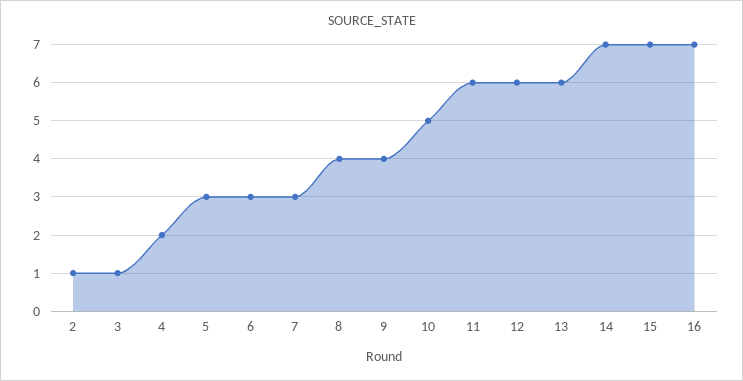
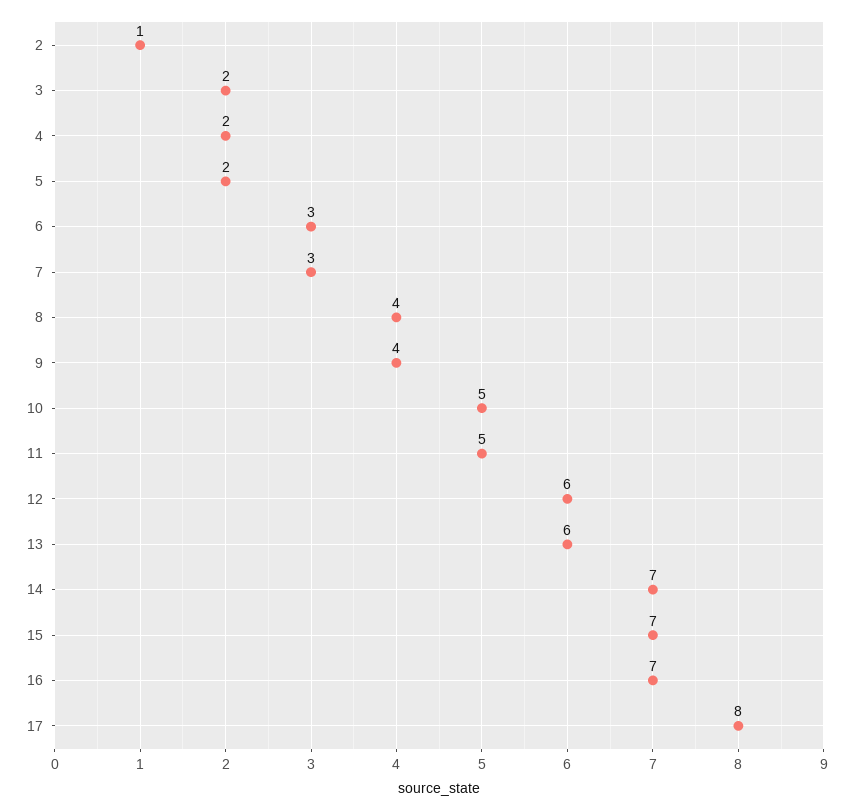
  {
    "2": 1,
-   "3": 1,
+   "3": 2,
    "4": 2,
-   "5": 3,
+   "5": 2,
    "6": 3,
    "7": 3,
    "8": 4,
    "9": 4,
    "10": 5,
-   "11": 6,
+   "11": 5,
    "12": 6,
    "13": 6,
    "14": 7,
    "15": 7,
-   "16": 7
+   "16": 7,
+   "17": 8
  }

